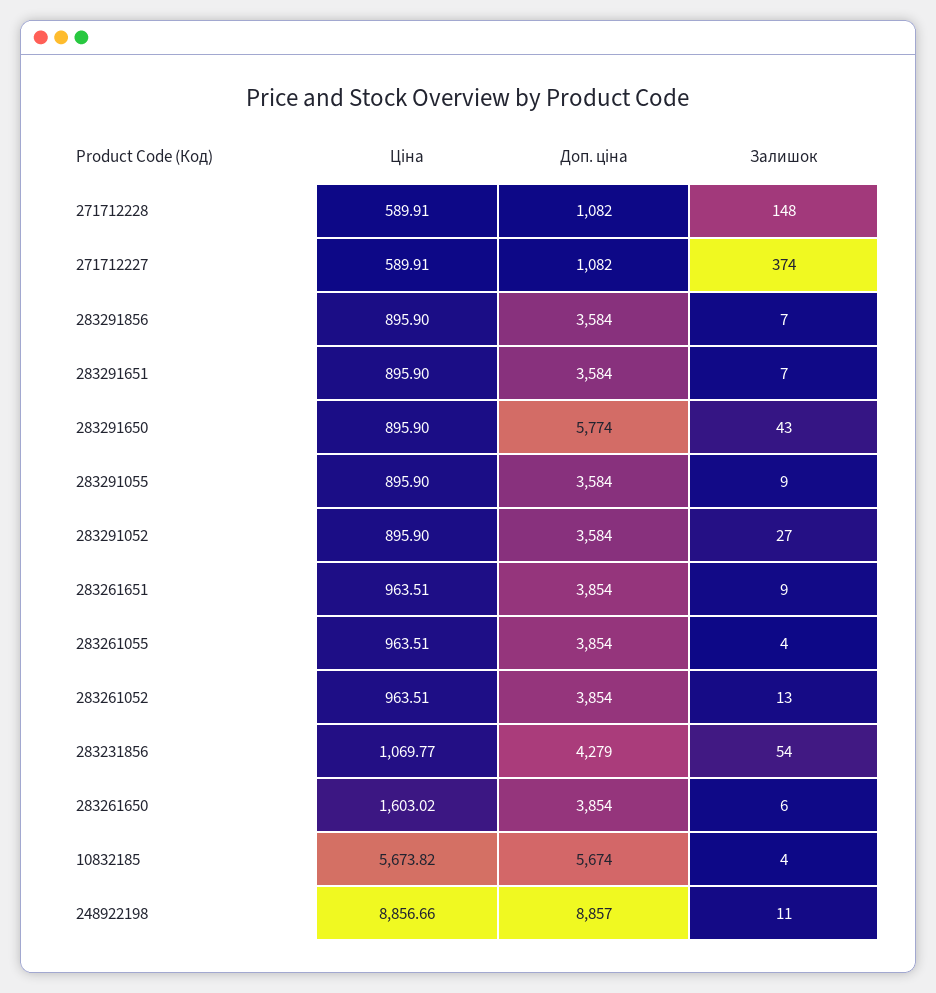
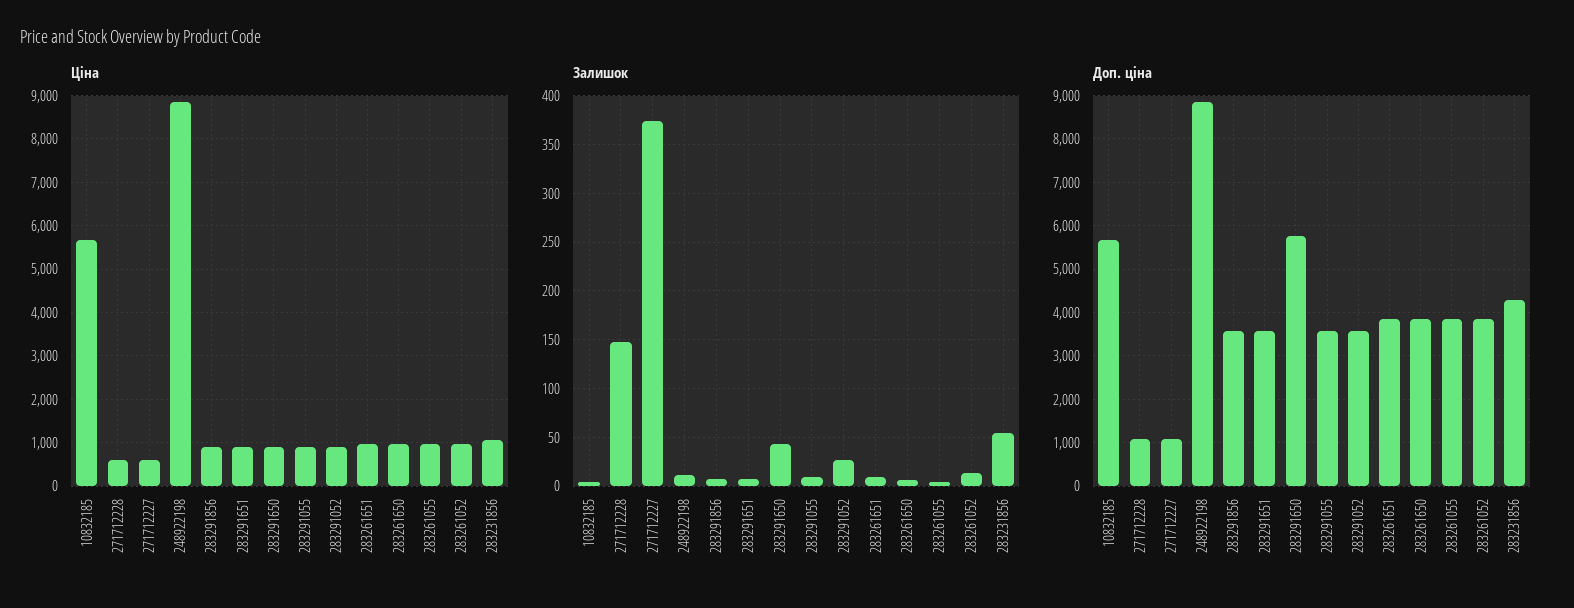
  {
    "Ціна": {
      "271712228": 589.91,
      "271712227": 589.91,
      "283291856": 895.9,
      "283291651": 895.9,
      "283291650": 895.9,
      "283291055": 895.9,
      "283291052": 895.9,
      "283261651": 963.51,
      "283261055": 963.51,
      "283261052": 963.51,
      "283231856": 1069.77,
-     "283261650": 1603.02,
+     "283261650": 1000,
      "10832185": 5673.82,
      "248922198": 8856.66
    },
    "Доп. ціна": {
      "271712228": 1082,
      "271712227": 1082,
      "283291856": 3584,
      "283291651": 3584,
      "283291650": 5774,
      "283291055": 3584,
      "283291052": 3584,
      "283261651": 3854,
      "283261055": 3854,
      "283261052": 3854,
      "283231856": 4279,
      "283261650": 3854,
      "10832185": 5674,
      "248922198": 8857
    },
    "Залишок": {
      "271712228": 148,
      "271712227": 374,
      "283291856": 7,
      "283291651": 7,
      "283291650": 43,
      "283291055": 9,
      "283291052": 27,
      "283261651": 9,
      "283261055": 4,
      "283261052": 13,
      "283231856": 54,
      "283261650": 6,
      "10832185": 4,
      "248922198": 11
    }
  }

